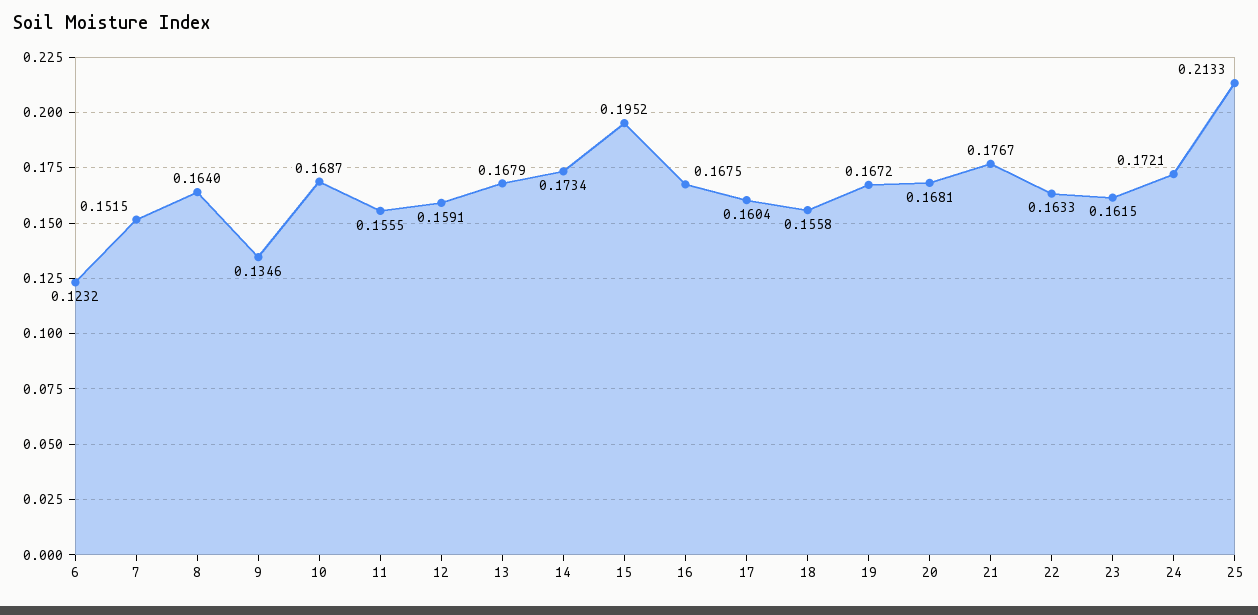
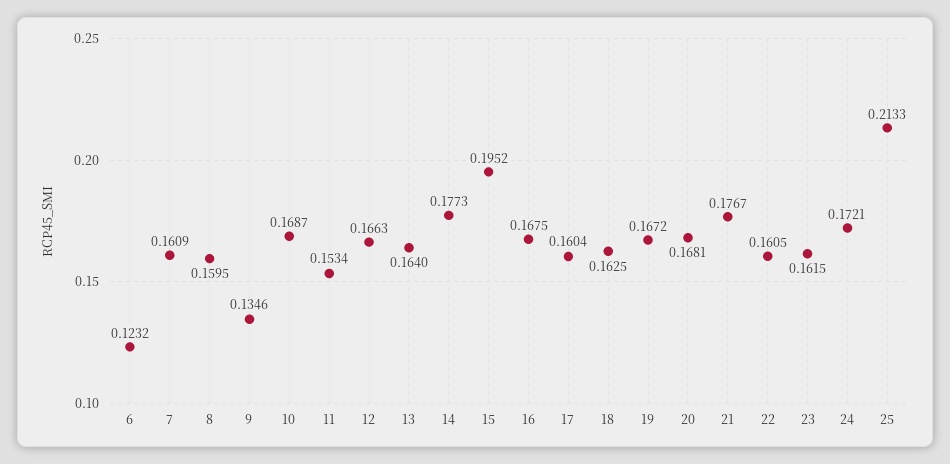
  {
    "6": 0.1232,
-   "7": 0.1515,
+   "7": 0.1609,
-   "8": 0.164,
+   "8": 0.1595,
    "9": 0.1346,
    "10": 0.1687,
-   "11": 0.1555,
+   "11": 0.1534,
-   "12": 0.1591,
+   "12": 0.1663,
-   "13": 0.1679,
+   "13": 0.164,
-   "14": 0.1734,
+   "14": 0.1773,
    "15": 0.1952,
    "16": 0.1675,
    "17": 0.1604,
-   "18": 0.1558,
+   "18": 0.1625,
    "19": 0.1672,
    "20": 0.1681,
    "21": 0.1767,
-   "22": 0.1633,
+   "22": 0.1605,
    "23": 0.1615,
    "24": 0.1721,
    "25": 0.2133
  }

